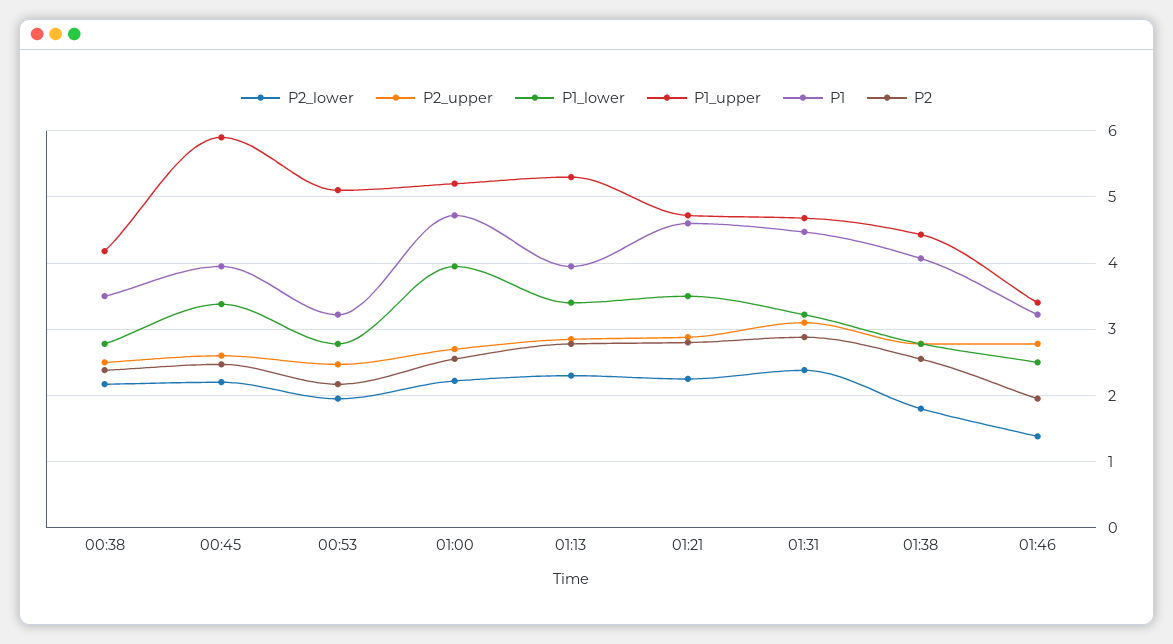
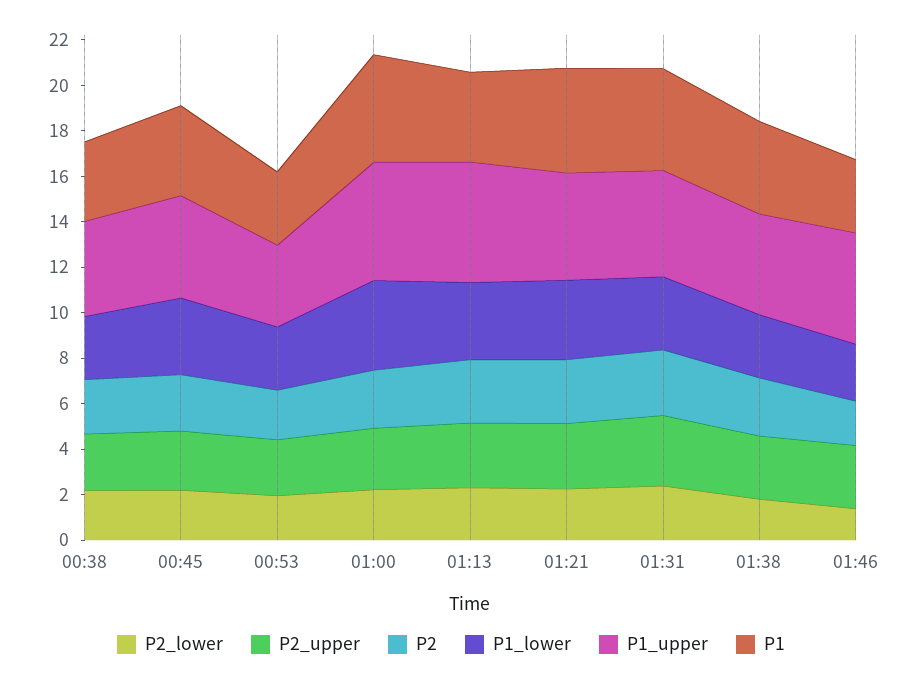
  {
    "P2_lower": {
      "00:38": 2.2,
      "00:45": 2.2,
      "00:53": 2,
      "01:00": 2.2,
      "01:13": 2.3,
      "01:21": 2.3,
      "01:31": 2.4,
      "01:38": 1.8,
      "01:46": 1.4
    },
    "P2_upper": {
      "00:38": 2.5,
      "00:45": 2.6,
      "00:53": 2.5,
      "01:00": 2.7,
      "01:13": 2.9,
      "01:21": 2.9,
      "01:31": 3.1,
      "01:38": 2.8,
      "01:46": 2.8
    },
    "P1_lower": {
      "00:38": 2.8,
      "00:45": 3.4,
      "00:53": 2.8,
      "01:00": 4,
      "01:13": 3.4,
      "01:21": 3.5,
      "01:31": 3.2,
      "01:38": 2.8,
      "01:46": 2.5
    },
    "P1_upper": {
      "00:38": 4.2,
-     "00:45": 5.9,
+     "00:45": 4.5,
-     "00:53": 5.1,
+     "00:53": 3.5,
      "01:00": 5.2,
      "01:13": 5.3,
      "01:21": 4.7,
      "01:31": 4.7,
      "01:38": 4.4,
-     "01:46": 3.4
+     "01:46": 5
    },
    "P1": {
      "00:38": 3.5,
      "00:45": 4,
      "00:53": 3.2,
      "01:00": 4.7,
      "01:13": 4,
      "01:21": 4.6,
      "01:31": 4.5,
      "01:38": 4.1,
      "01:46": 3.2
    },
    "P2": {
      "00:38": 2.4,
      "00:45": 2.5,
      "00:53": 2.2,
      "01:00": 2.6,
      "01:13": 2.8,
      "01:21": 2.8,
      "01:31": 2.9,
      "01:38": 2.6,
      "01:46": 2
    }
  }

